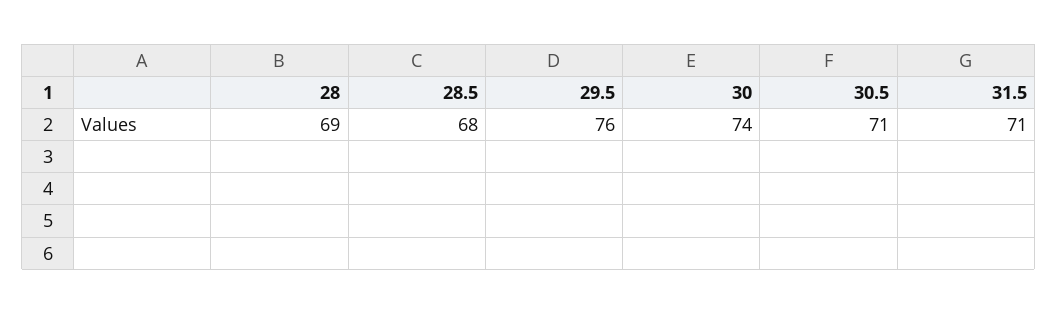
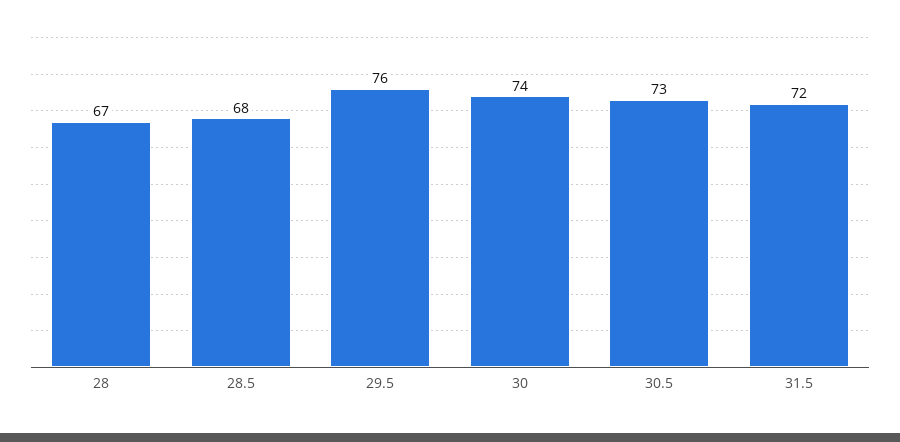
  {
-   "28": 69,
+   "28": 67,
    "28.5": 68,
    "29.5": 76,
    "30": 74,
-   "30.5": 71,
+   "30.5": 73,
-   "31.5": 71
+   "31.5": 72
  }

